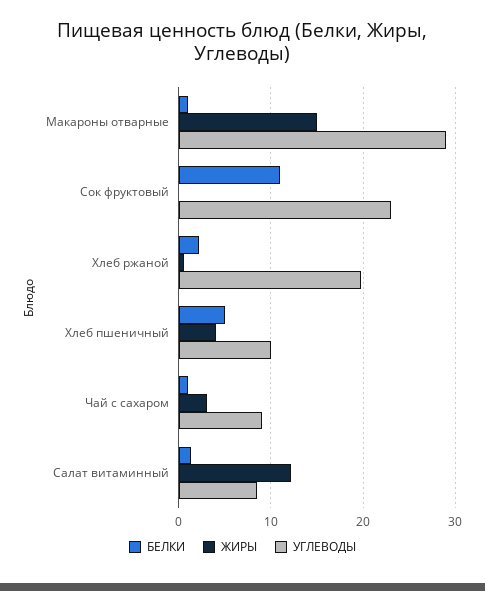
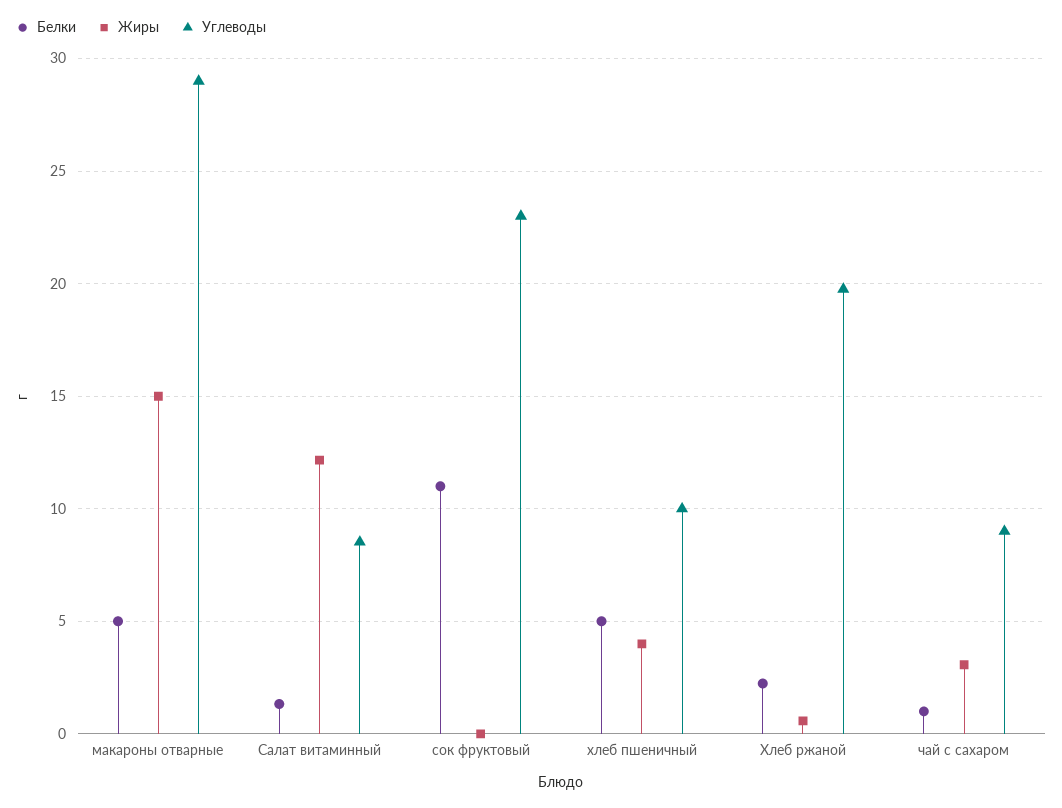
  {
    "БЕЛКИ": {
-     "Макароны отварные": 1,
+     "Макароны отварные": 5,
      "Сок фруктовый": 11,
      "Хлеб ржаной": 2,
      "Хлеб пшеничный": 5,
      "Чай с сахаром": 1,
      "Салат витаминный": 1.5
    },
    "ЖИРЫ": {
      "Макароны отварные": 15,
      "Сок фруктовый": 0,
      "Хлеб ржаной": 0.5,
      "Хлеб пшеничный": 4,
      "Чай с сахаром": 3,
      "Салат витаминный": 12
    },
    "УГЛЕВОДЫ": {
      "Макароны отварные": 29,
      "Сок фруктовый": 23,
      "Хлеб ржаной": 20,
      "Хлеб пшеничный": 10,
      "Чай с сахаром": 9,
      "Салат витаминный": 8.5
    }
  }

